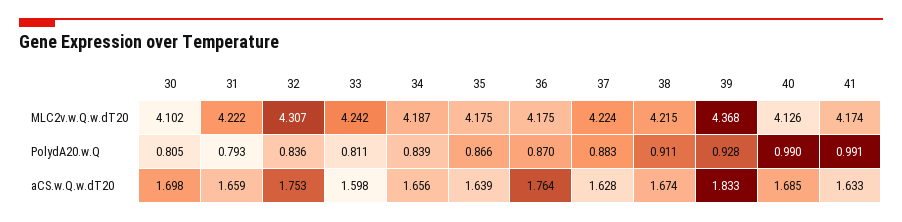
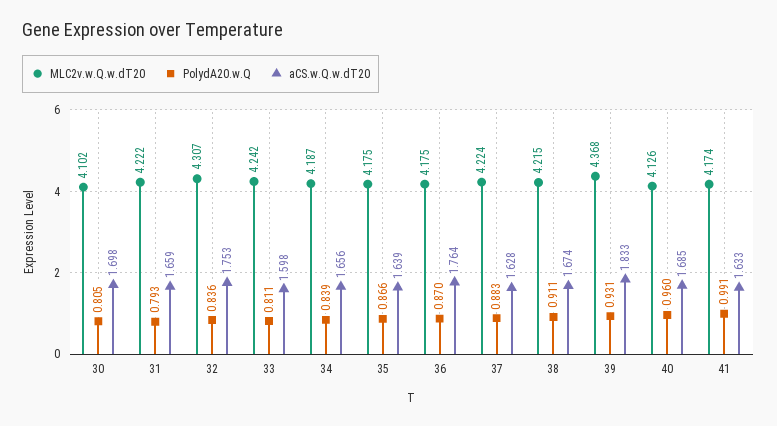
  {
    "MLC2v.w.Q.w.dT20": {
      "30": 4.102,
      "31": 4.222,
      "32": 4.307,
      "33": 4.242,
      "34": 4.187,
      "35": 4.175,
      "36": 4.175,
      "37": 4.224,
      "38": 4.215,
      "39": 4.368,
      "40": 4.126,
      "41": 4.174
    },
    "PolydA20.w.Q": {
      "30": 0.805,
      "31": 0.793,
      "32": 0.836,
      "33": 0.811,
      "34": 0.839,
      "35": 0.866,
      "36": 0.87,
      "37": 0.883,
      "38": 0.911,
-     "39": 0.928,
+     "39": 0.931,
-     "40": 0.99,
+     "40": 0.96,
      "41": 0.991
    },
    "aCS.w.Q.w.dT20": {
      "30": 1.698,
      "31": 1.659,
      "32": 1.753,
      "33": 1.598,
      "34": 1.656,
      "35": 1.639,
      "36": 1.764,
      "37": 1.628,
      "38": 1.674,
      "39": 1.833,
      "40": 1.685,
      "41": 1.633
    }
  }

